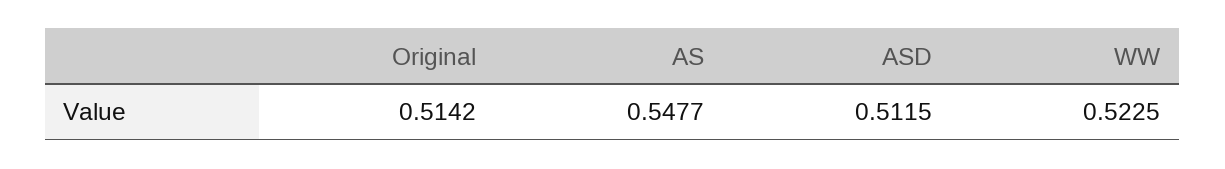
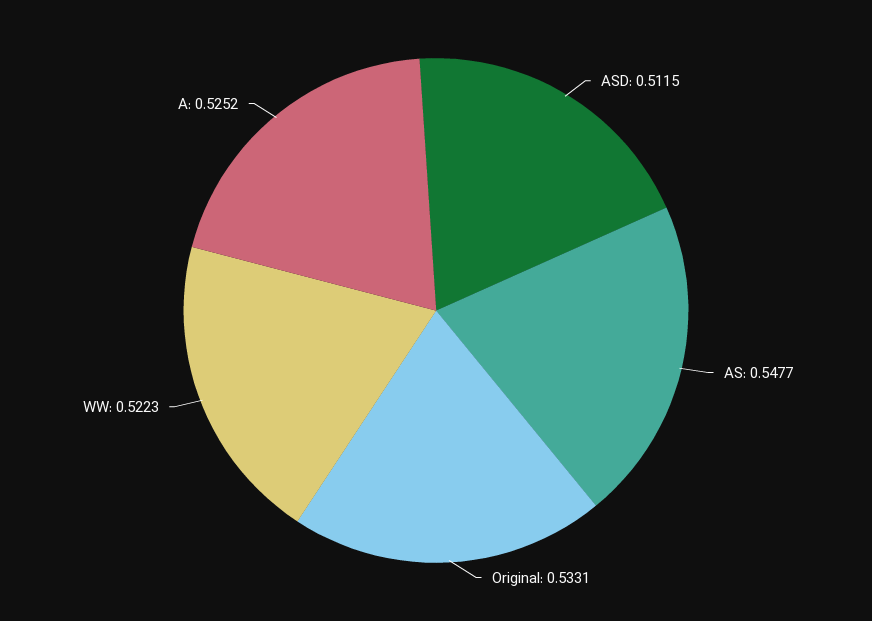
  {
-   "Original": 0.5142,
+   "Original": 0.5331,
    "AS": 0.5477,
    "ASD": 0.5115,
-   "WW": 0.5225
+   "WW": 0.5223,
+   "A": 0.5252
  }

